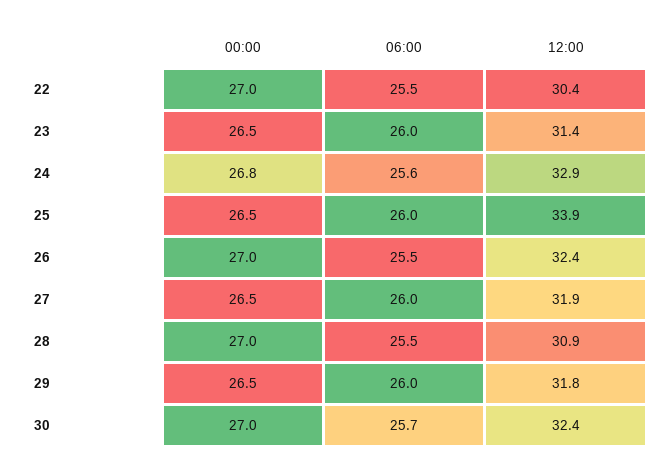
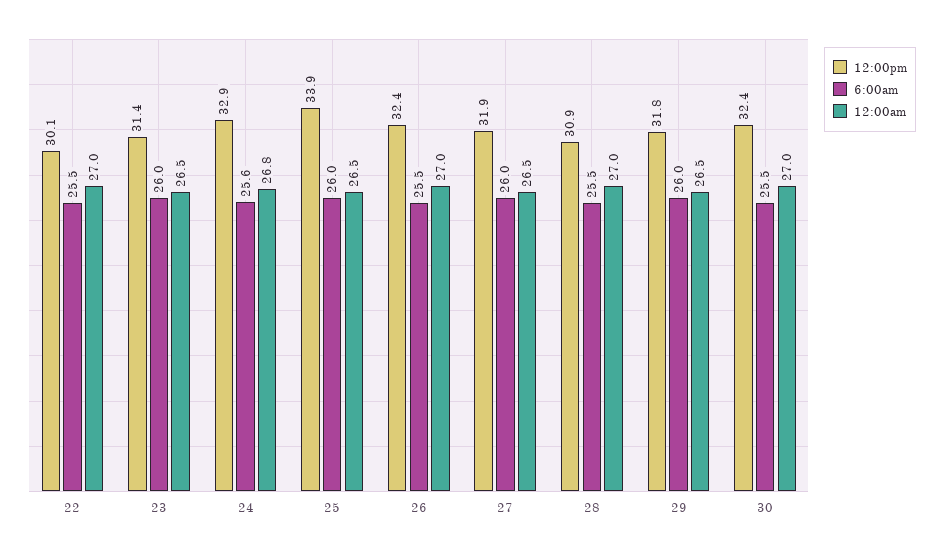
  {
    "00:00": {
      "22": 27,
      "23": 26.5,
      "24": 26.8,
      "25": 26.5,
      "26": 27,
      "27": 26.5,
      "28": 27,
      "29": 26.5,
      "30": 27
    },
    "06:00": {
      "22": 25.5,
      "23": 26,
      "24": 25.6,
      "25": 26,
      "26": 25.5,
      "27": 26,
      "28": 25.5,
      "29": 26,
-     "30": 25.7
+     "30": 25.5
    },
    "12:00": {
-     "22": 30.4,
+     "22": 30.1,
      "23": 31.4,
      "24": 32.9,
      "25": 33.9,
      "26": 32.4,
      "27": 31.9,
      "28": 30.9,
      "29": 31.8,
      "30": 32.4
    }
  }

